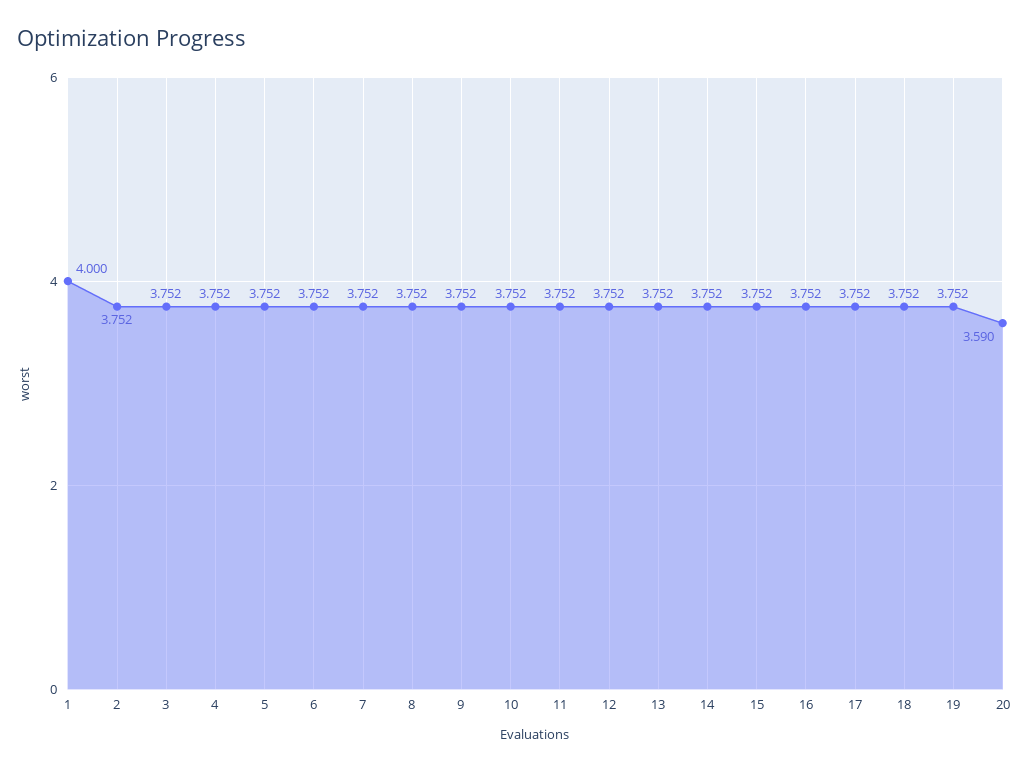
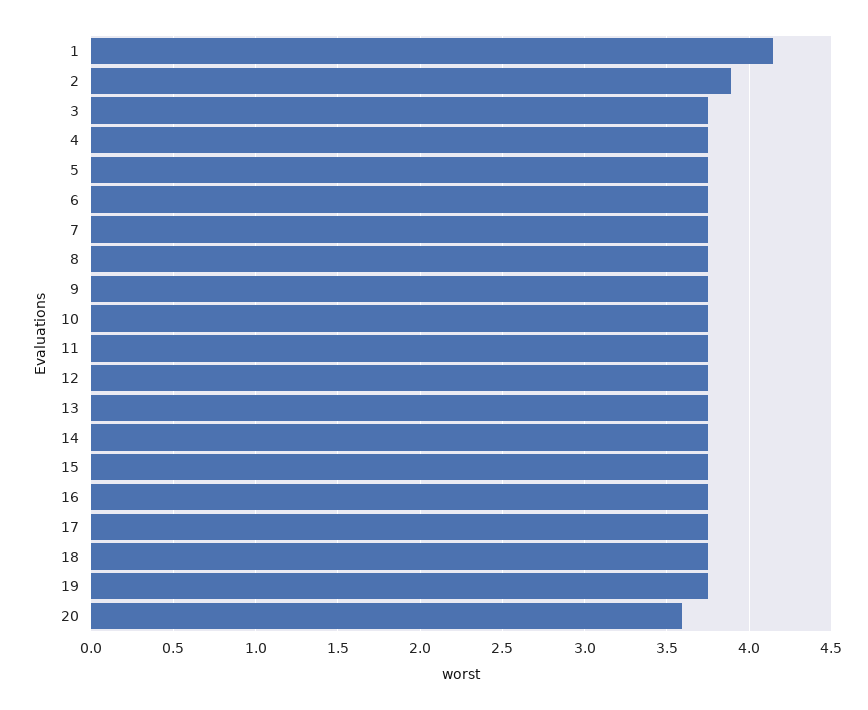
  {
-   "1": 4,
+   "1": 4.15,
-   "2": 3.752,
+   "2": 3.9,
    "3": 3.752,
    "4": 3.752,
    "5": 3.752,
    "6": 3.752,
    "7": 3.752,
    "8": 3.752,
    "9": 3.752,
    "10": 3.752,
    "11": 3.752,
    "12": 3.752,
    "13": 3.752,
    "14": 3.752,
    "15": 3.752,
    "16": 3.752,
    "17": 3.752,
    "18": 3.752,
    "19": 3.752,
    "20": 3.59
  }

